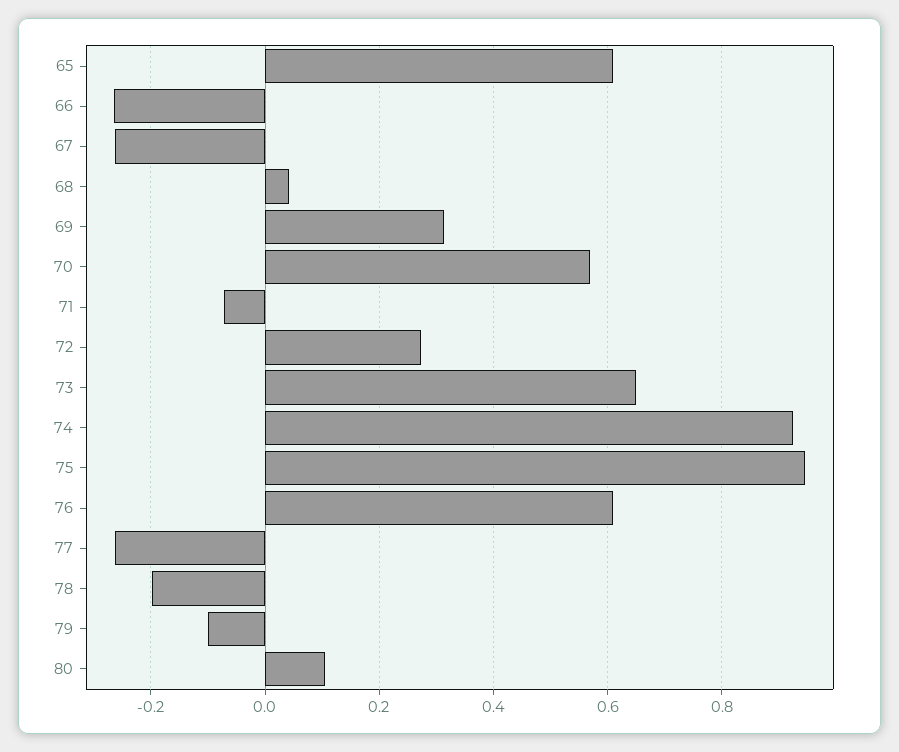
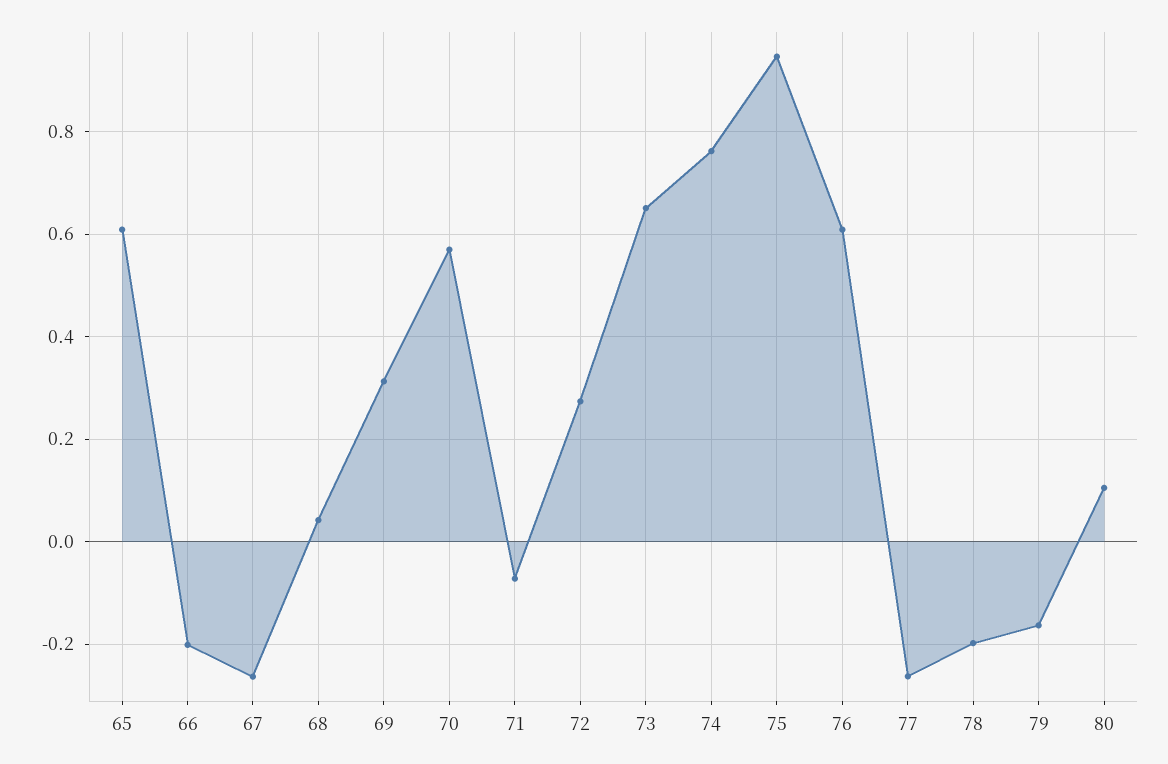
  {
    "65": 0.6,
-   "66": -0.26,
+   "66": -0.2,
    "67": -0.26,
    "68": 0.04,
    "69": 0.32,
    "70": 0.56,
    "71": -0.08,
    "72": 0.28,
    "73": 0.66,
-   "74": 0.92,
+   "74": 0.76,
    "75": 0.94,
    "76": 0.6,
    "77": -0.26,
    "78": -0.2,
-   "79": -0.1,
+   "79": -0.16,
    "80": 0.1
  }

